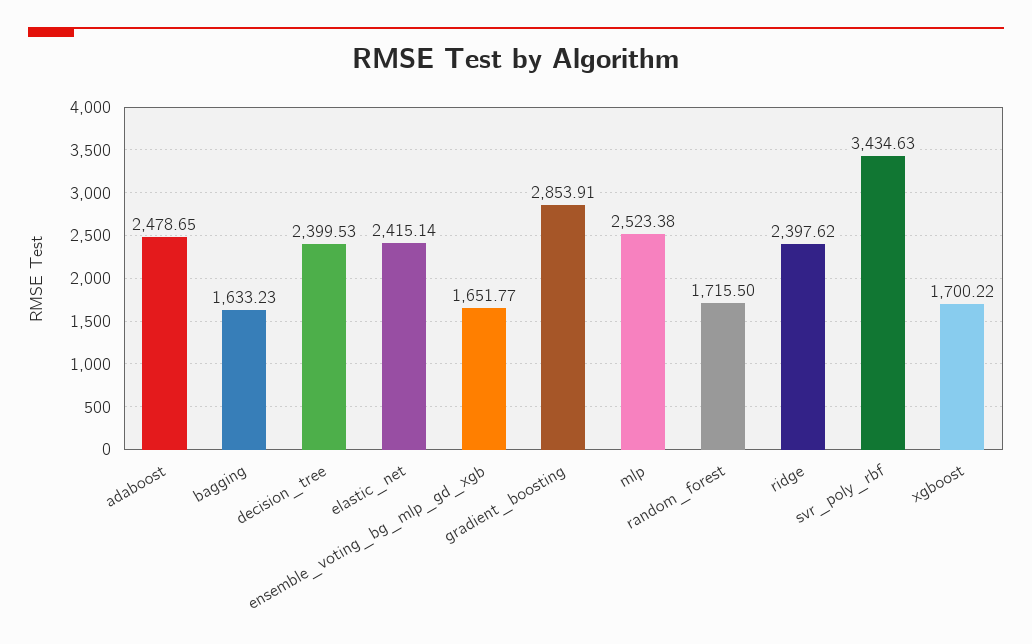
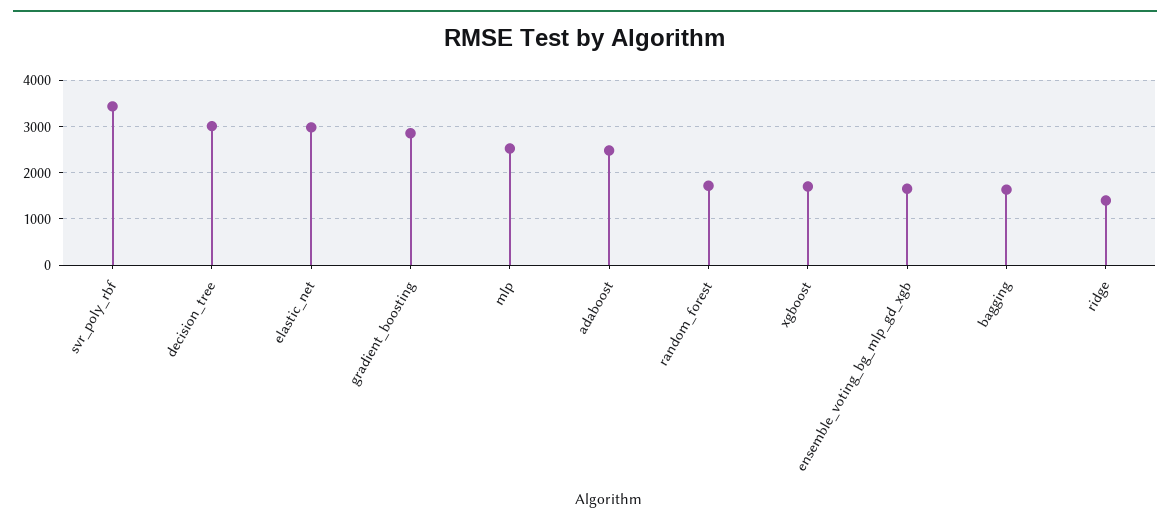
  {
    "adaboost": 2478.65,
    "bagging": 1633.23,
-   "decision_tree": 2399.53,
+   "decision_tree": 3000,
-   "elastic_net": 2415.14,
+   "elastic_net": 3000,
    "ensemble_voting_bg_mlp_gd_xgb": 1651.77,
    "gradient_boosting": 2853.91,
    "mlp": 2523.38,
    "random_forest": 1715.5,
-   "ridge": 2397.62,
+   "ridge": 1400,
    "svr_poly_rbf": 3434.63,
    "xgboost": 1700.22
  }

